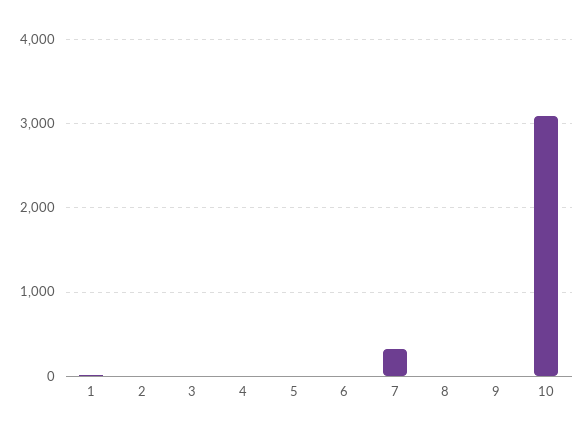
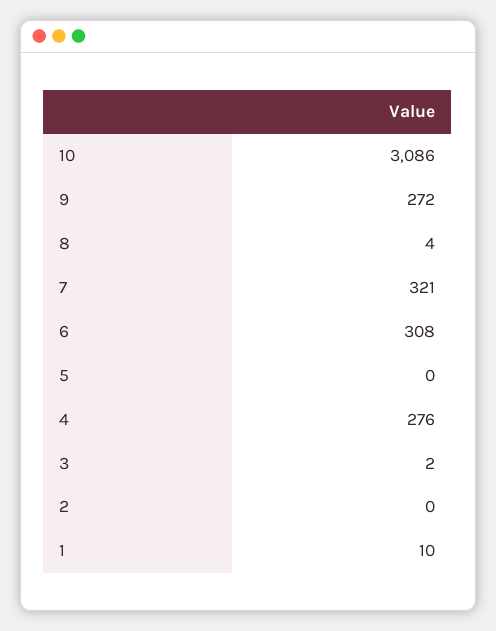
  {
    "1": 10,
    "2": 0,
    "3": 2,
-   "4": 0,
+   "4": 276,
    "5": 0,
-   "6": 0,
+   "6": 308,
    "7": 321,
    "8": 4,
-   "9": 0,
+   "9": 272,
    "10": 3086
  }

